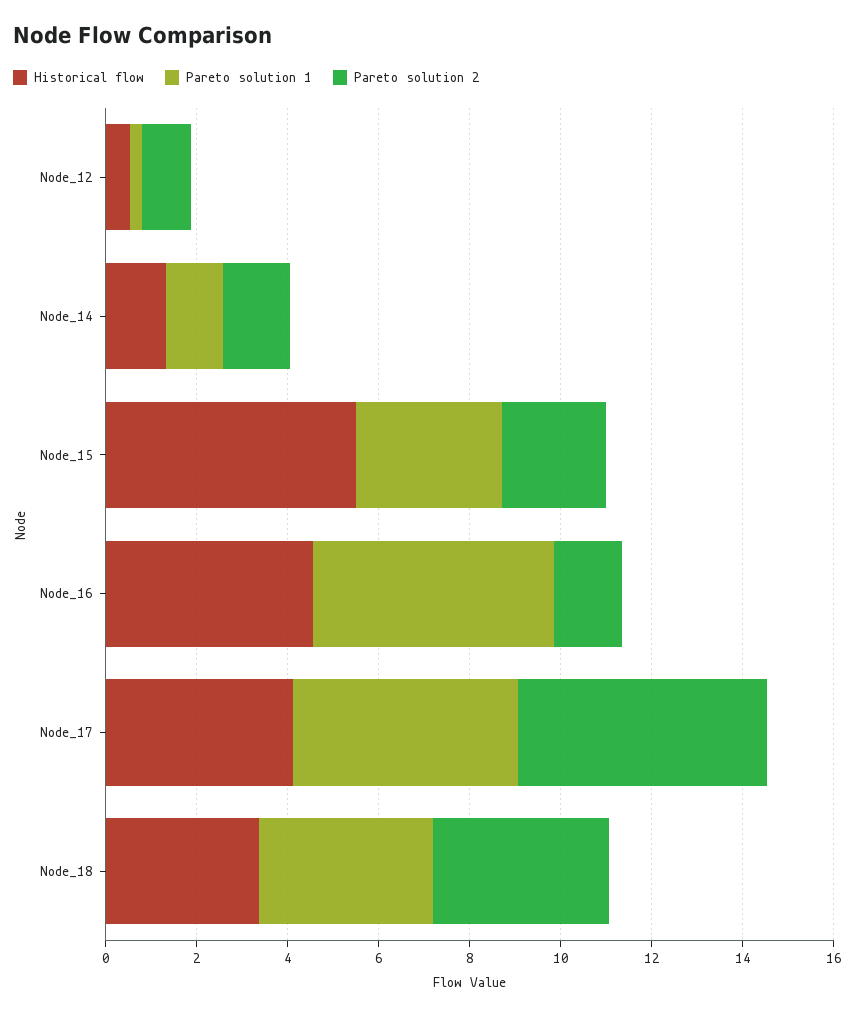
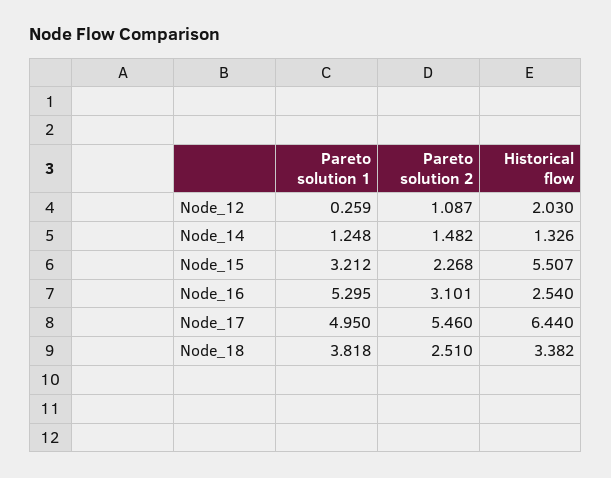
  {
    "Historical flow": {
-     "Node_12": 0.5,
+     "Node_12": 2.03,
      "Node_14": 1.326,
      "Node_15": 5.507,
-     "Node_16": 4.5,
+     "Node_16": 2.54,
-     "Node_17": 4,
+     "Node_17": 6.44,
      "Node_18": 3.382
    },
    "Pareto solution 1": {
      "Node_12": 0.259,
      "Node_14": 1.248,
      "Node_15": 3.212,
      "Node_16": 5.295,
      "Node_17": 4.95,
      "Node_18": 3.818
    },
    "Pareto solution 2": {
      "Node_12": 1.087,
      "Node_14": 1.482,
      "Node_15": 2.268,
-     "Node_16": 1.5,
+     "Node_16": 3.101,
      "Node_17": 5.46,
-     "Node_18": 4
+     "Node_18": 2.51
    }
  }

